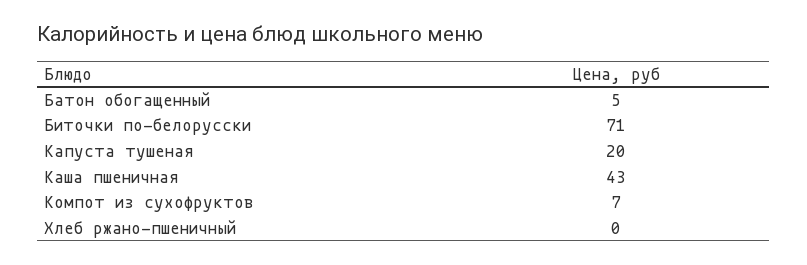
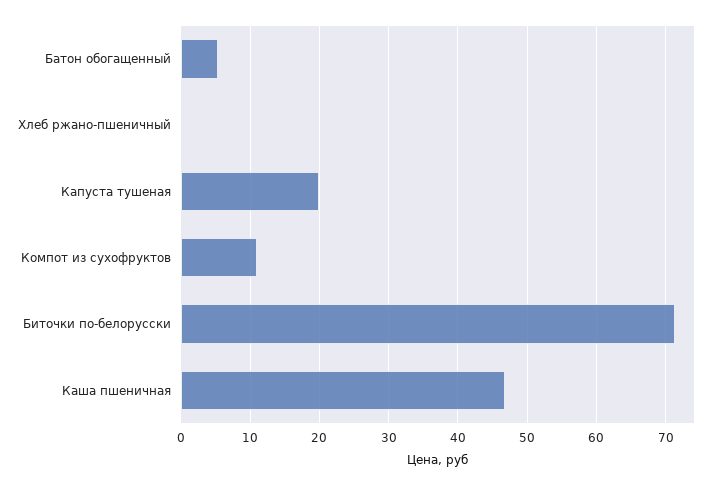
  {
    "Батон обогащенный": 5,
    "Биточки по-белорусски": 71,
    "Капуста тушеная": 20,
-   "Каша пшеничная": 43,
+   "Каша пшеничная": 47,
-   "Компот из сухофруктов": 7,
+   "Компот из сухофруктов": 11,
    "Хлеб ржано-пшеничный": 0
  }

